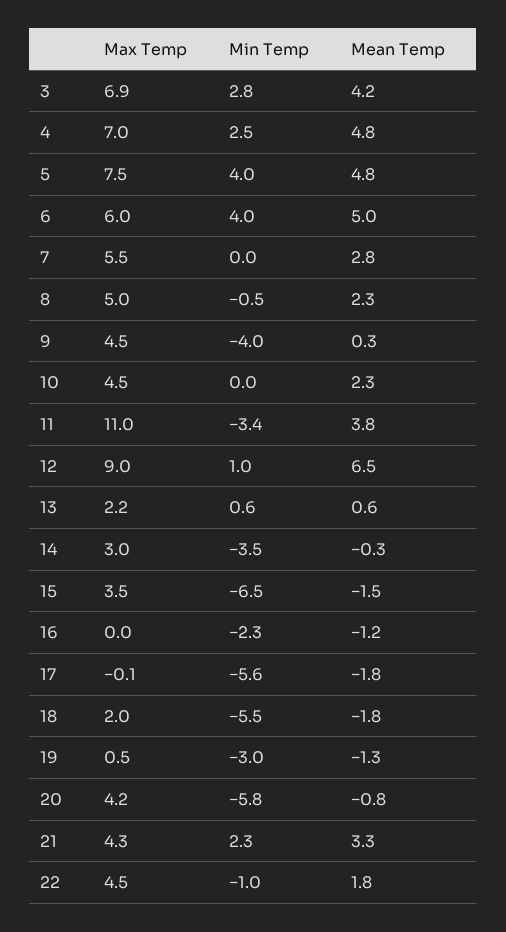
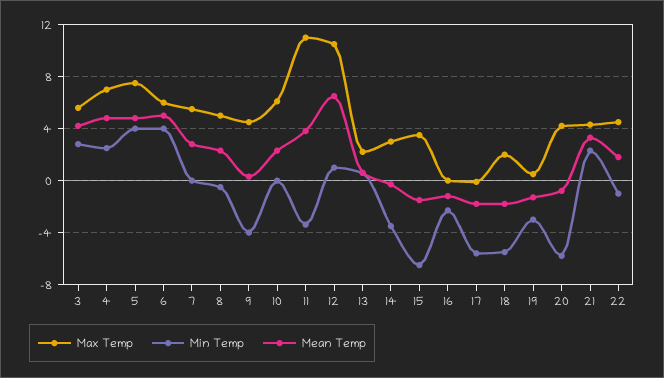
  {
    "Max Temp": {
-     "3": 6.9,
+     "3": 5.5,
      "4": 7,
      "5": 7.5,
      "6": 6,
      "7": 5.5,
      "8": 5,
      "9": 4.5,
-     "10": 4.5,
+     "10": 6,
      "11": 11,
-     "12": 9,
+     "12": 10.5,
      "13": 2.2,
      "14": 3,
      "15": 3.5,
      "16": 0,
      "17": -0.1,
      "18": 2,
      "19": 0.5,
      "20": 4.2,
      "21": 4.3,
      "22": 4.5
    },
    "Min Temp": {
      "3": 2.8,
      "4": 2.5,
      "5": 4,
      "6": 4,
      "7": 0,
      "8": -0.5,
      "9": -4,
      "10": 0,
      "11": -3.4,
      "12": 1,
      "13": 0.6,
      "14": -3.5,
      "15": -6.5,
      "16": -2.3,
      "17": -5.6,
      "18": -5.5,
      "19": -3,
      "20": -5.8,
      "21": 2.3,
      "22": -1
    },
    "Mean Temp": {
      "3": 4.2,
      "4": 4.8,
      "5": 4.8,
      "6": 5,
      "7": 2.8,
      "8": 2.3,
      "9": 0.3,
      "10": 2.3,
      "11": 3.8,
      "12": 6.5,
      "13": 0.6,
      "14": -0.3,
      "15": -1.5,
      "16": -1.2,
      "17": -1.8,
      "18": -1.8,
      "19": -1.3,
      "20": -0.8,
      "21": 3.3,
      "22": 1.8
    }
  }

